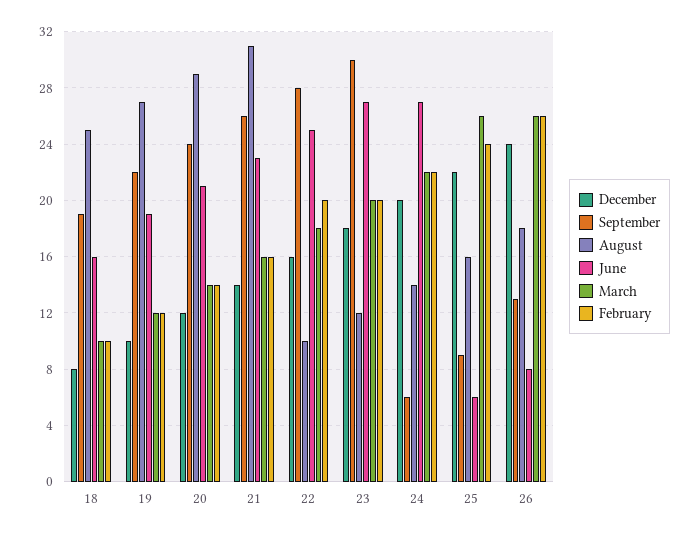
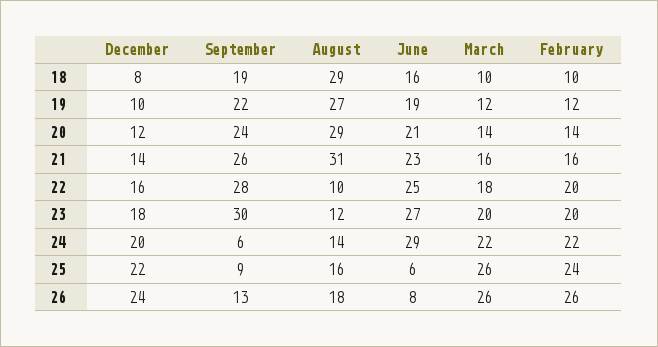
  {
    "December": {
      "18": 8,
      "19": 10,
      "20": 12,
      "21": 14,
      "22": 16,
      "23": 18,
      "24": 20,
      "25": 22,
      "26": 24
    },
    "September": {
      "18": 19,
      "19": 22,
      "20": 24,
      "21": 26,
      "22": 28,
      "23": 30,
      "24": 6,
      "25": 9,
      "26": 13
    },
    "August": {
-     "18": 25,
+     "18": 29,
      "19": 27,
      "20": 29,
      "21": 31,
      "22": 10,
      "23": 12,
      "24": 14,
      "25": 16,
      "26": 18
    },
    "June": {
      "18": 16,
      "19": 19,
      "20": 21,
      "21": 23,
      "22": 25,
      "23": 27,
-     "24": 27,
+     "24": 29,
      "25": 6,
      "26": 8
    },
    "March": {
      "18": 10,
      "19": 12,
      "20": 14,
      "21": 16,
      "22": 18,
      "23": 20,
      "24": 22,
      "25": 26,
      "26": 26
    },
    "February": {
      "18": 10,
      "19": 12,
      "20": 14,
      "21": 16,
      "22": 20,
      "23": 20,
      "24": 22,
      "25": 24,
      "26": 26
    }
  }

